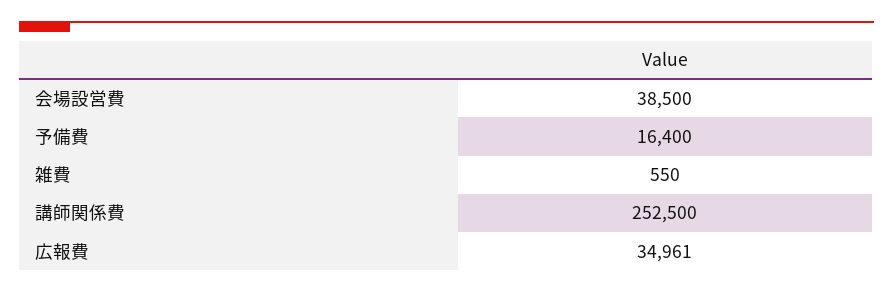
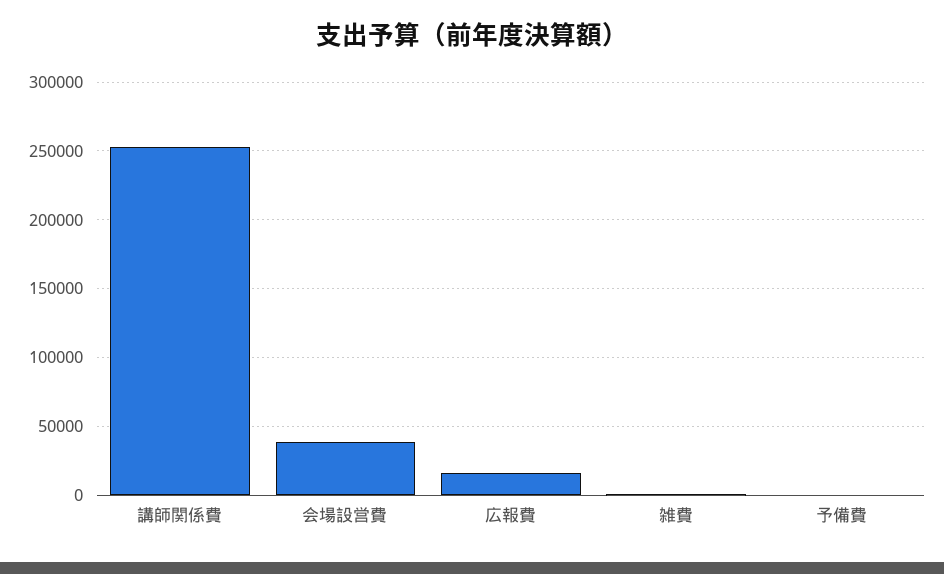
  {
    "会場設営費": 38500,
-   "予備費": 16400,
+   "予備費": 0,
    "雑費": 550,
    "講師関係費": 252500,
-   "広報費": 34961
+   "広報費": 15000
  }

